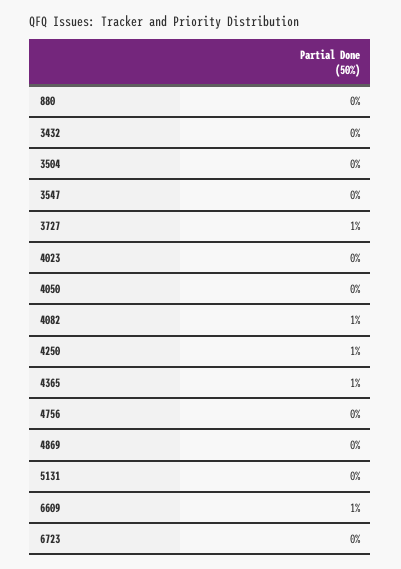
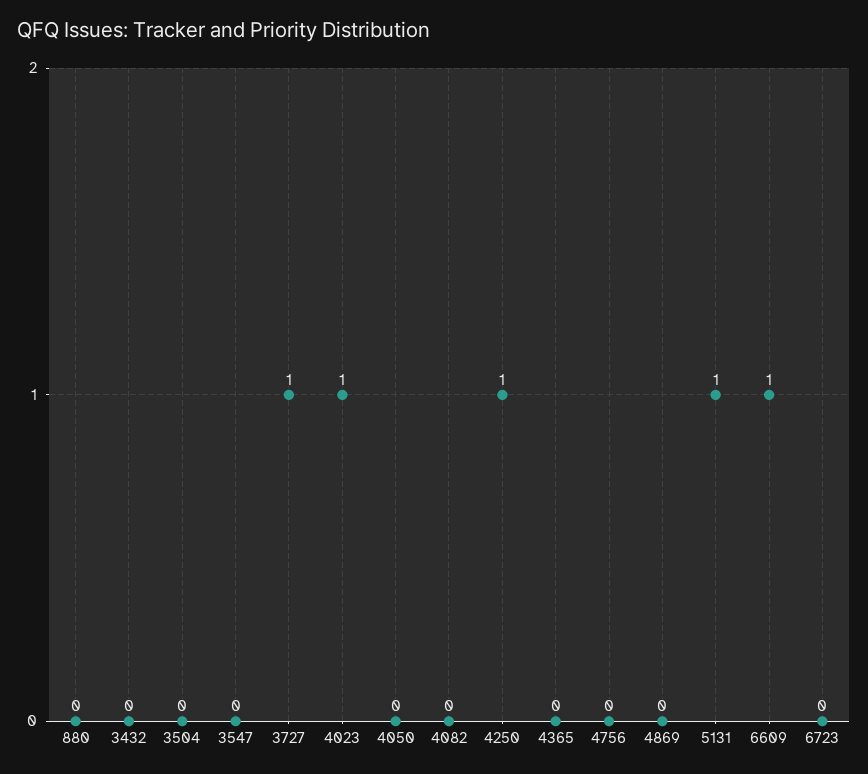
  {
    "880": 0,
    "3432": 0,
    "3504": 0,
    "3547": 0,
    "3727": 1,
-   "4023": 0,
+   "4023": 1,
    "4050": 0,
-   "4082": 1,
+   "4082": 0,
    "4250": 1,
-   "4365": 1,
+   "4365": 0,
    "4756": 0,
    "4869": 0,
-   "5131": 0,
+   "5131": 1,
    "6609": 1,
    "6723": 0
  }

